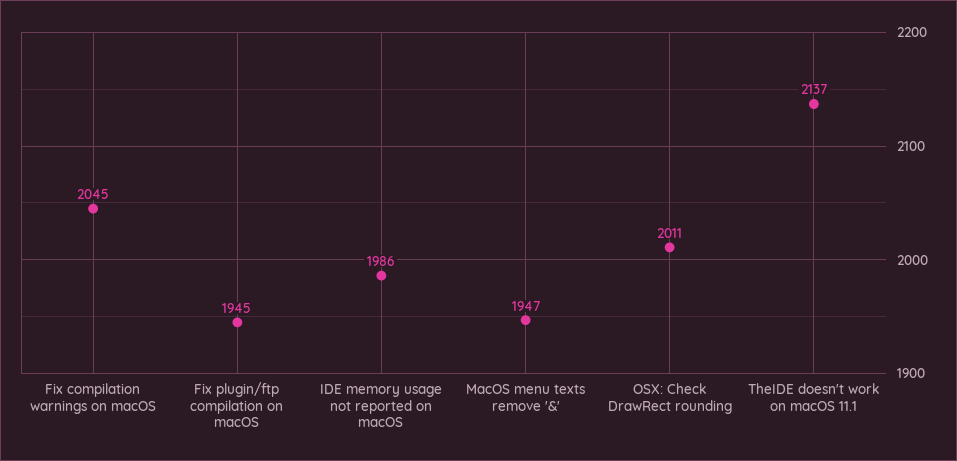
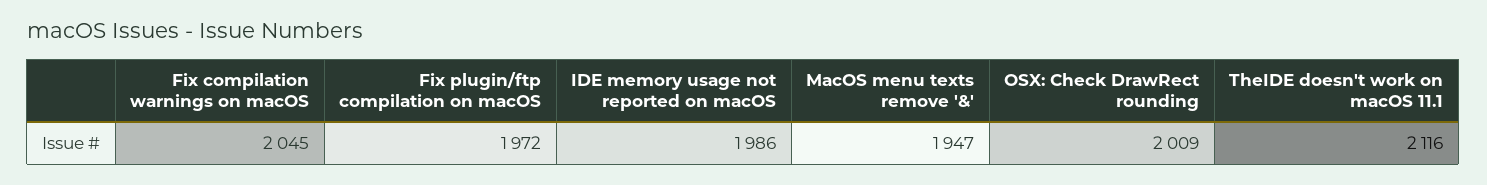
  {
    "Fix compilation warnings on macOS": 2045,
-   "Fix plugin/ftp compilation on macOS": 1945,
+   "Fix plugin/ftp compilation on macOS": 1972,
    "IDE memory usage not reported on macOS": 1986,
    "MacOS menu texts remove '&'": 1947,
-   "OSX: Check DrawRect rounding": 2011,
+   "OSX: Check DrawRect rounding": 2009,
-   "TheIDE doesn't work on macOS 11.1": 2137
+   "TheIDE doesn't work on macOS 11.1": 2116
  }

